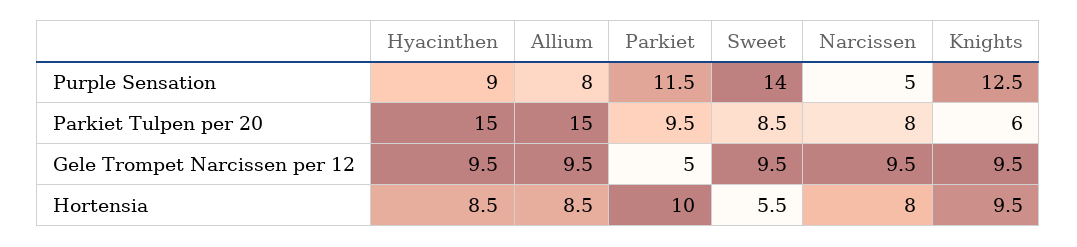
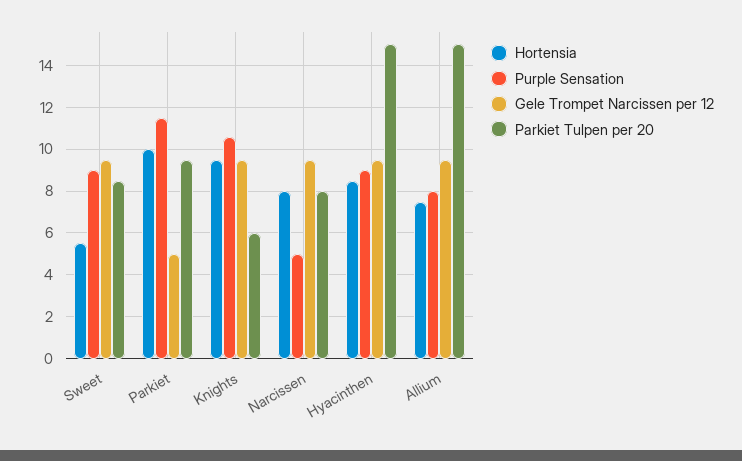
  {
    "Purple Sensation": {
      "Hyacinthen": 9,
      "Allium": 8,
      "Parkiet": 11.5,
-     "Sweet": 14,
+     "Sweet": 9,
      "Narcissen": 5,
-     "Knights": 12.5
+     "Knights": 10.5
    },
    "Parkiet Tulpen per 20": {
      "Hyacinthen": 15,
      "Allium": 15,
      "Parkiet": 9.5,
      "Sweet": 8.5,
      "Narcissen": 8,
      "Knights": 6
    },
    "Gele Trompet Narcissen per 12": {
      "Hyacinthen": 9.5,
      "Allium": 9.5,
      "Parkiet": 5,
      "Sweet": 9.5,
      "Narcissen": 9.5,
      "Knights": 9.5
    },
    "Hortensia": {
      "Hyacinthen": 8.5,
-     "Allium": 8.5,
+     "Allium": 7.5,
      "Parkiet": 10,
      "Sweet": 5.5,
      "Narcissen": 8,
      "Knights": 9.5
    }
  }

